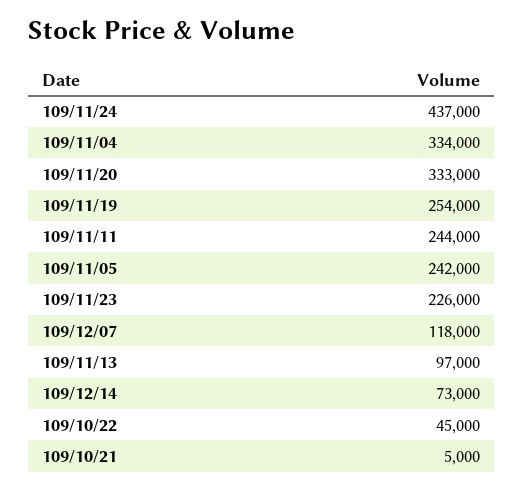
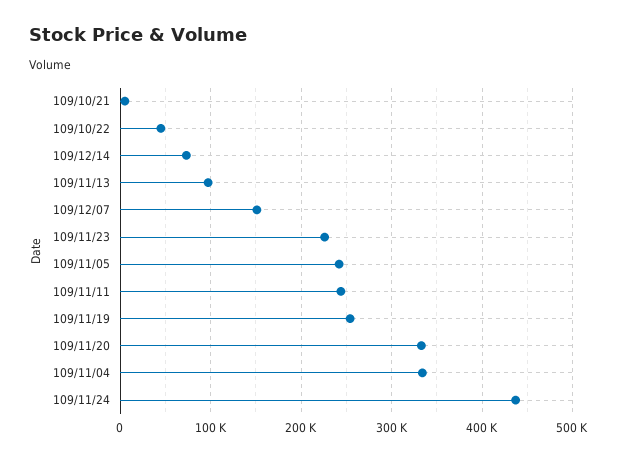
  {
    "109/11/24": 437000,
    "109/11/04": 334000,
    "109/11/20": 333000,
    "109/11/19": 254000,
    "109/11/11": 244000,
    "109/11/05": 242000,
    "109/11/23": 226000,
-   "109/12/07": 118000,
+   "109/12/07": 150000,
    "109/11/13": 97000,
    "109/12/14": 73000,
    "109/10/22": 45000,
    "109/10/21": 5000
  }

